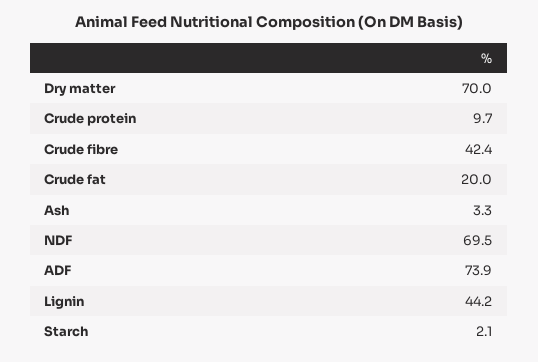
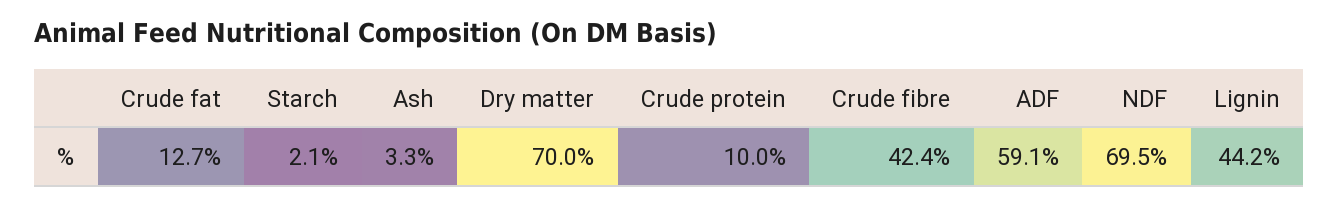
  {
    "Dry matter": 70,
-   "Crude protein": 9.7,
+   "Crude protein": 10,
    "Crude fibre": 42.4,
-   "Crude fat": 20,
+   "Crude fat": 12.7,
    "Ash": 3.3,
    "NDF": 69.5,
-   "ADF": 73.9,
+   "ADF": 59.1,
    "Lignin": 44.2,
    "Starch": 2.1
  }

